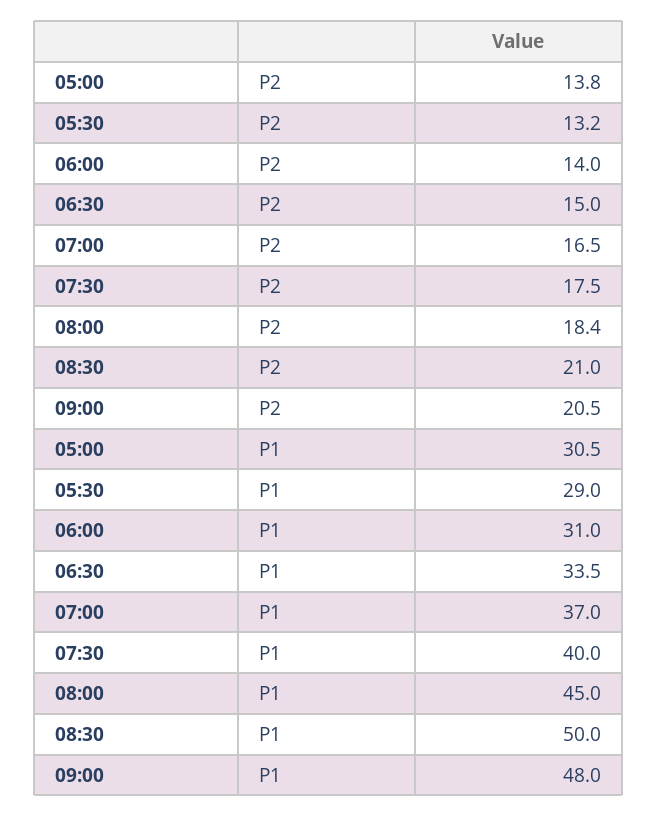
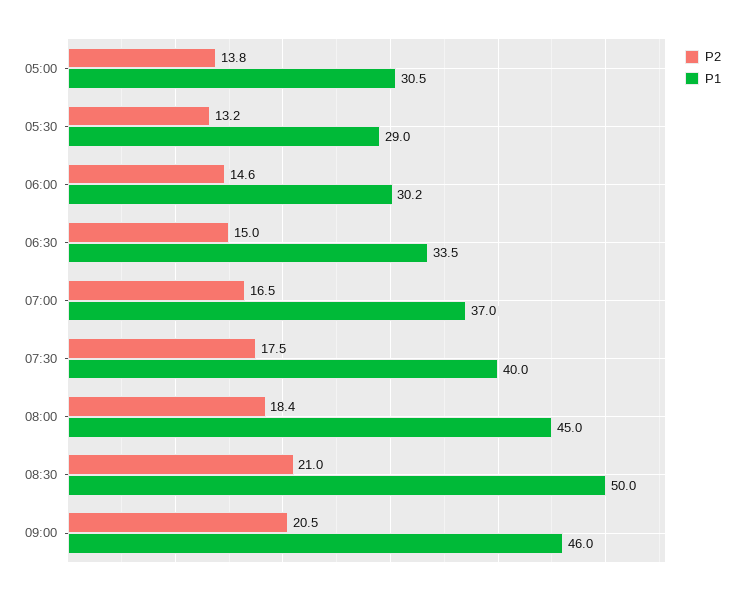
  {
    "P2": {
      "05:00": 13.8,
      "05:30": 13.2,
-     "06:00": 14,
+     "06:00": 14.6,
      "06:30": 15,
      "07:00": 16.5,
      "07:30": 17.5,
      "08:00": 18.4,
      "08:30": 21,
      "09:00": 20.5
    },
    "P1": {
      "05:00": 30.5,
      "05:30": 29,
-     "06:00": 31,
+     "06:00": 30.2,
      "06:30": 33.5,
      "07:00": 37,
      "07:30": 40,
      "08:00": 45,
      "08:30": 50,
-     "09:00": 48
+     "09:00": 46
    }
  }

